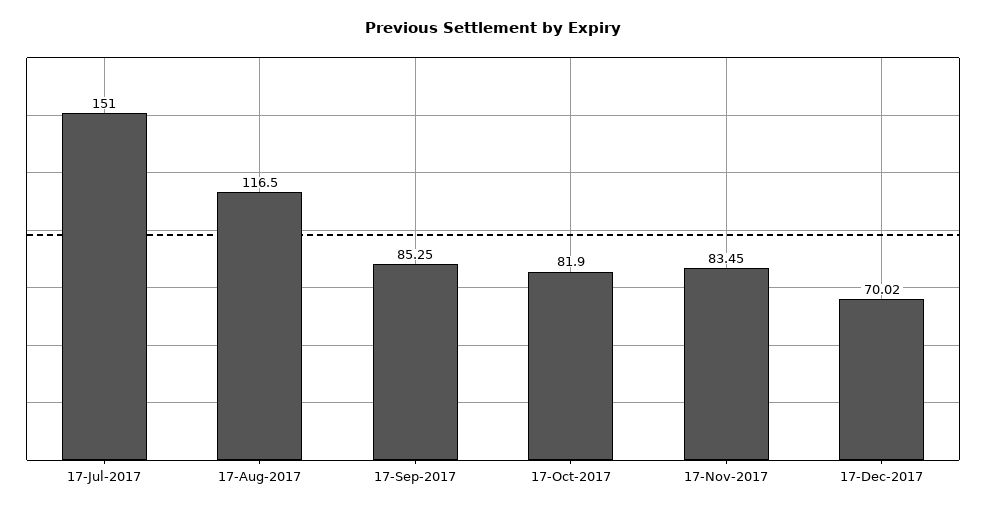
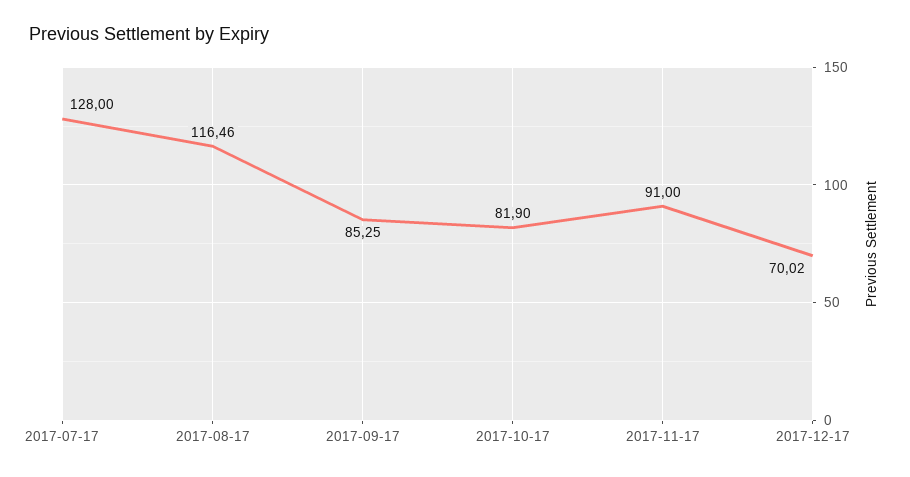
  {
-   "17-Jul-2017": 151,
+   "17-Jul-2017": 128,
-   "17-Aug-2017": 116.5,
+   "17-Aug-2017": 116.46,
    "17-Sep-2017": 85.25,
    "17-Oct-2017": 81.9,
-   "17-Nov-2017": 83.45,
+   "17-Nov-2017": 91,
    "17-Dec-2017": 70.02
  }

